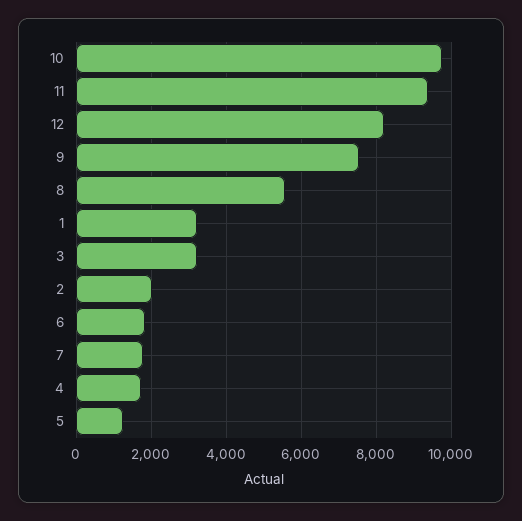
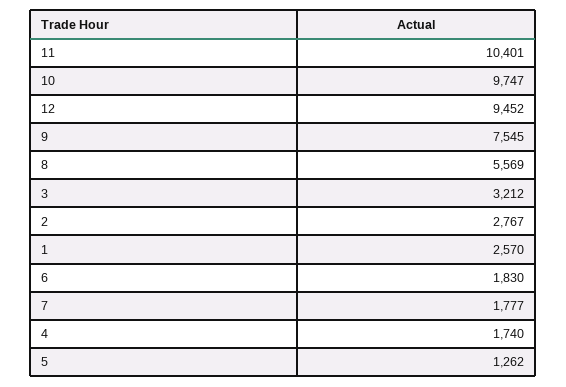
  {
    "10": 9747,
-   "11": 9400,
+   "11": 10401,
-   "12": 8200,
+   "12": 9452,
    "9": 7545,
    "8": 5569,
-   "1": 3200,
+   "1": 2570,
    "3": 3212,
-   "2": 2000,
+   "2": 2767,
    "6": 1830,
    "7": 1777,
    "4": 1740,
    "5": 1262
  }

